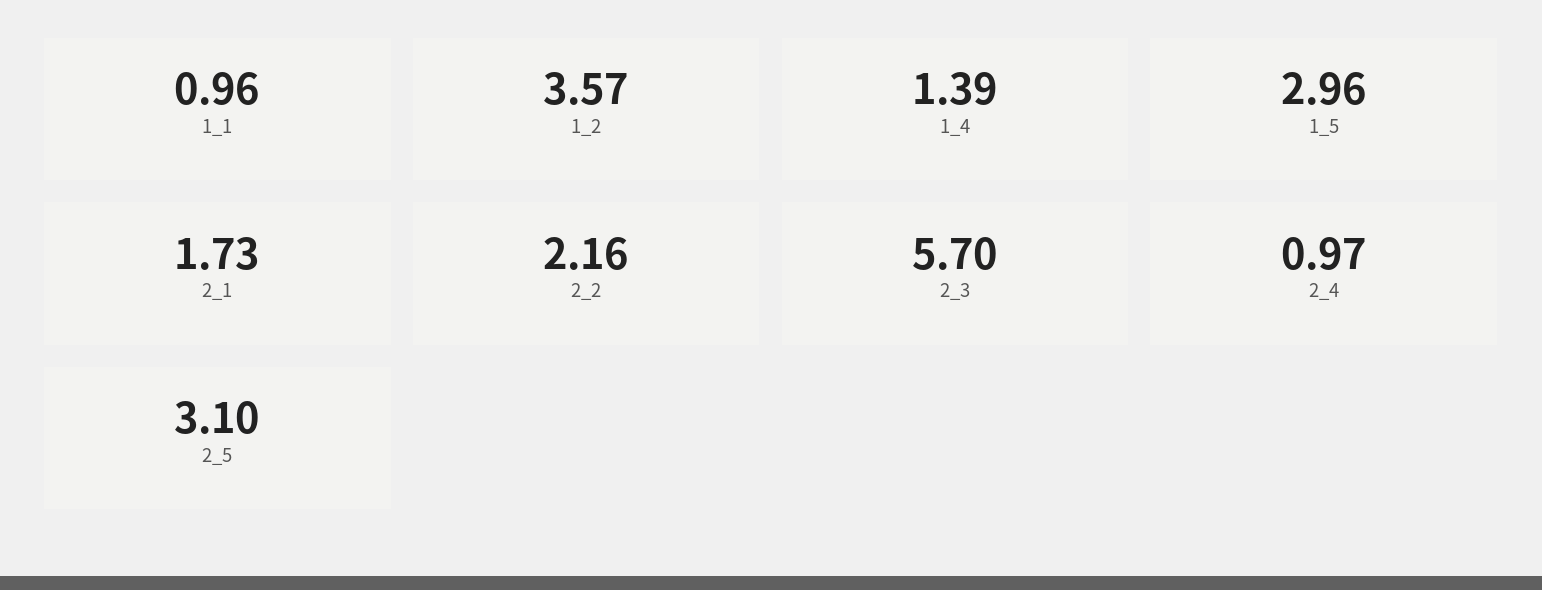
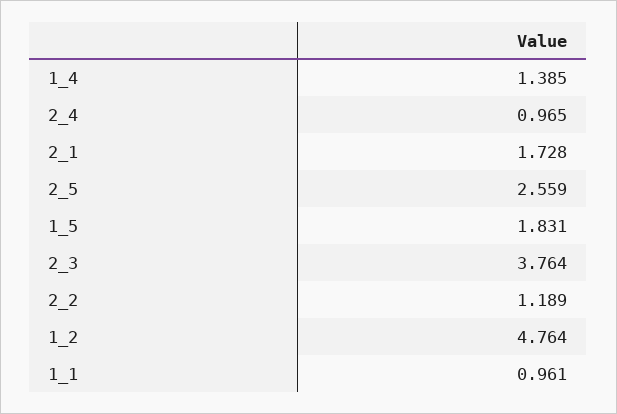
  {
    "1_1": 0.961,
-   "1_2": 3.57,
+   "1_2": 4.764,
    "1_4": 1.385,
-   "1_5": 2.96,
+   "1_5": 1.831,
    "2_1": 1.728,
-   "2_2": 2.16,
+   "2_2": 1.189,
-   "2_3": 5.7,
+   "2_3": 3.764,
    "2_4": 0.965,
-   "2_5": 3.1
+   "2_5": 2.559
  }

